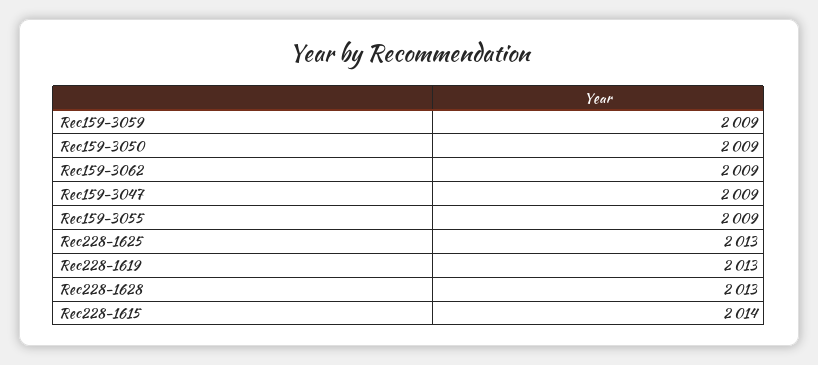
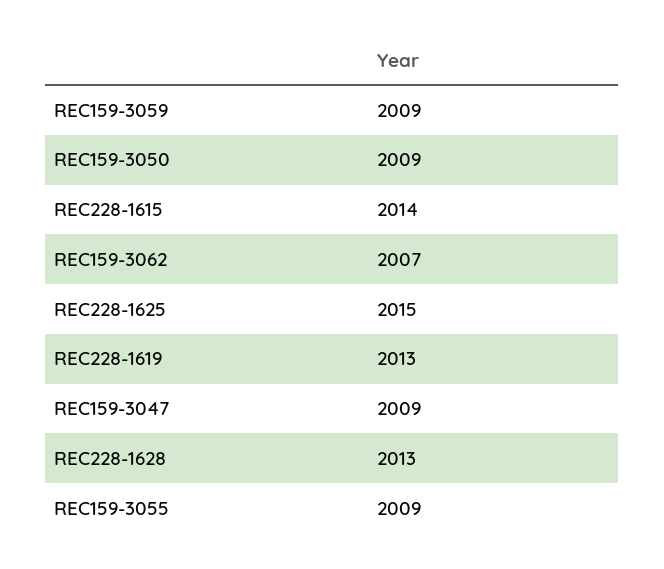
  {
    "Rec159-3059": 2009,
    "Rec159-3050": 2009,
-   "Rec159-3062": 2009,
+   "Rec159-3062": 2007,
    "Rec159-3047": 2009,
    "Rec159-3055": 2009,
-   "Rec228-1625": 2013,
+   "Rec228-1625": 2015,
    "Rec228-1619": 2013,
    "Rec228-1628": 2013,
    "Rec228-1615": 2014
  }

